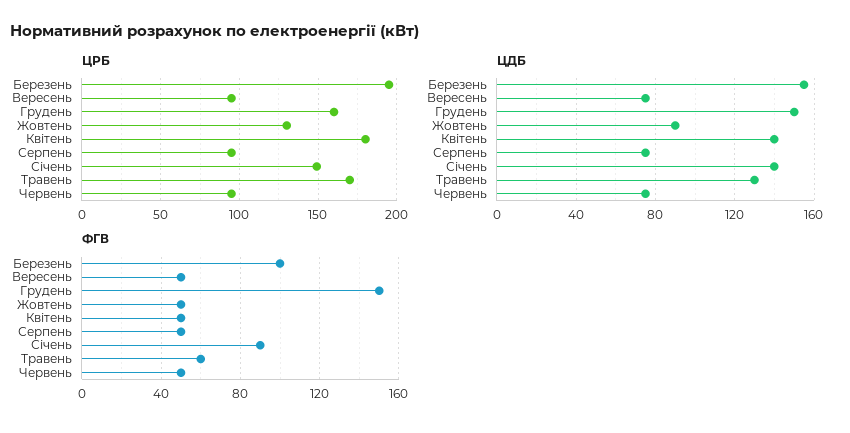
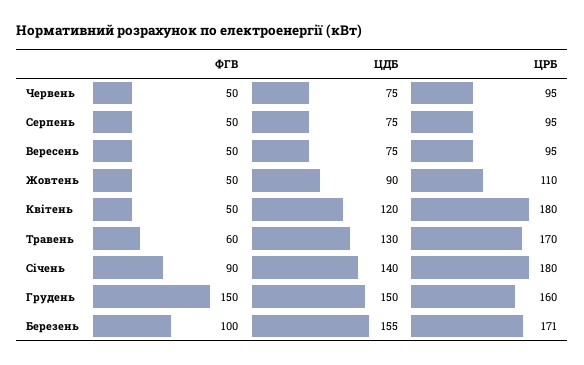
  {
    "ЦРБ": {
-     "Березень": 195,
+     "Березень": 171,
      "Вересень": 95,
      "Грудень": 160,
-     "Жовтень": 130,
+     "Жовтень": 110,
      "Квітень": 180,
      "Серпень": 95,
-     "Січень": 150,
+     "Січень": 180,
      "Травень": 170,
      "Червень": 95
    },
    "ЦДБ": {
      "Березень": 155,
      "Вересень": 75,
      "Грудень": 150,
      "Жовтень": 90,
-     "Квітень": 140,
+     "Квітень": 120,
      "Серпень": 75,
      "Січень": 140,
      "Травень": 130,
      "Червень": 75
    },
    "ФГВ": {
      "Березень": 100,
      "Вересень": 50,
      "Грудень": 150,
      "Жовтень": 50,
      "Квітень": 50,
      "Серпень": 50,
      "Січень": 90,
      "Травень": 60,
      "Червень": 50
    }
  }

